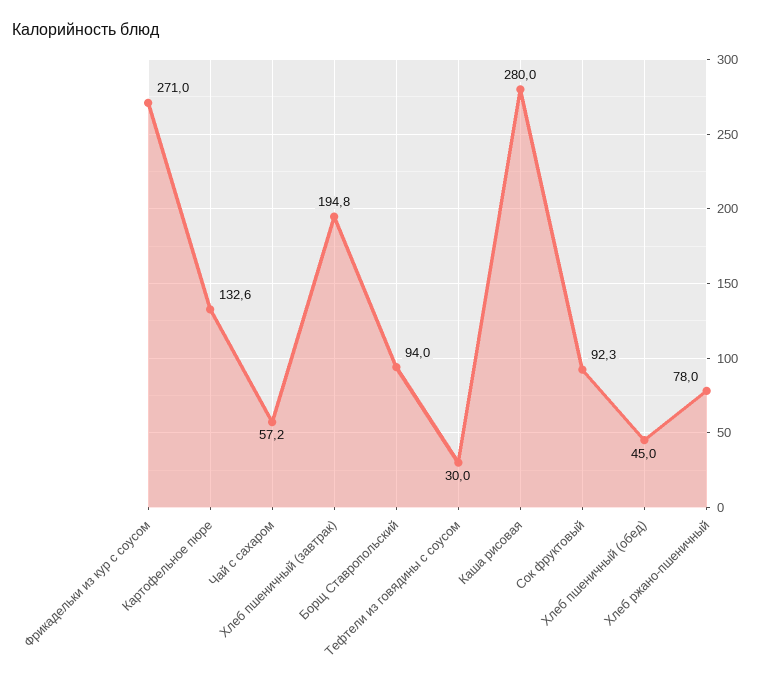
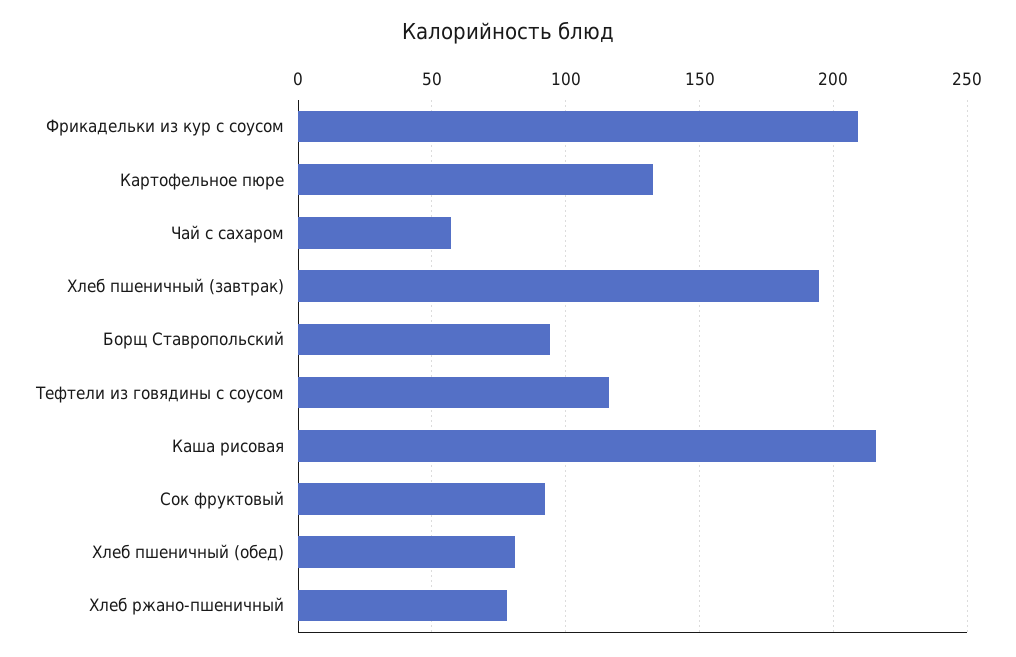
  {
-   "Фрикадельки из кур с соусом": 271,
+   "Фрикадельки из кур с соусом": 210,
    "Картофельное пюре": 132.6,
    "Чай с сахаром": 57.2,
    "Хлеб пшеничный (завтрак)": 194.8,
    "Борщ Ставропольский": 94,
-   "Тефтели из говядины с соусом": 30,
+   "Тефтели из говядины с соусом": 115,
-   "Каша рисовая": 280,
+   "Каша рисовая": 215,
    "Сок фруктовый": 92.3,
-   "Хлеб пшеничный (обед)": 45,
+   "Хлеб пшеничный (обед)": 80,
    "Хлеб ржано-пшеничный": 78
  }

